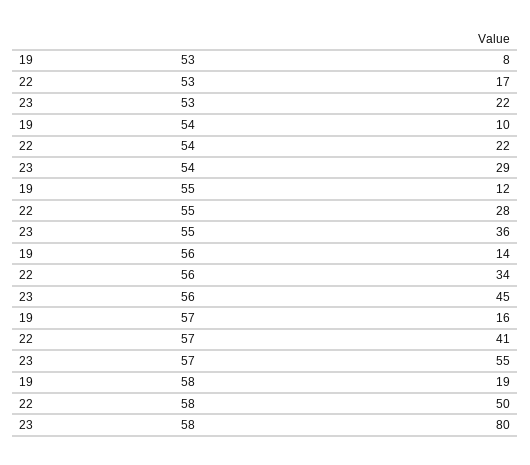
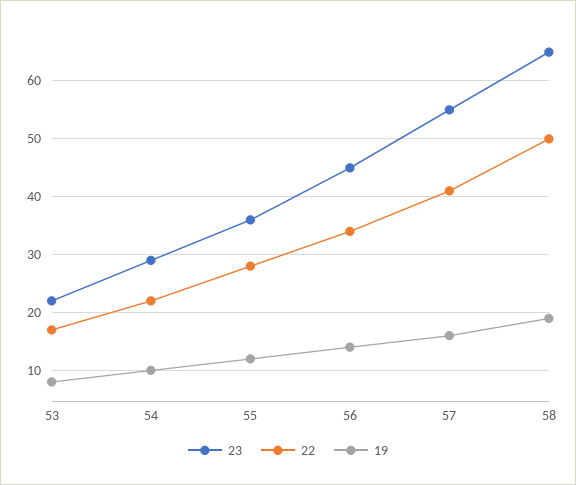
  {
    "19": {
      "53": 8,
      "54": 10,
      "55": 12,
      "56": 14,
      "57": 16,
      "58": 19
    },
    "22": {
      "53": 17,
      "54": 22,
      "55": 28,
      "56": 34,
      "57": 41,
      "58": 50
    },
    "23": {
      "53": 22,
      "54": 29,
      "55": 36,
      "56": 45,
      "57": 55,
-     "58": 80
+     "58": 65
    }
  }

